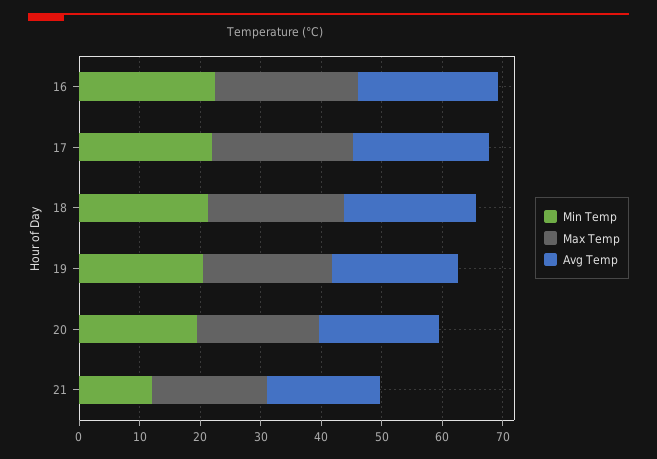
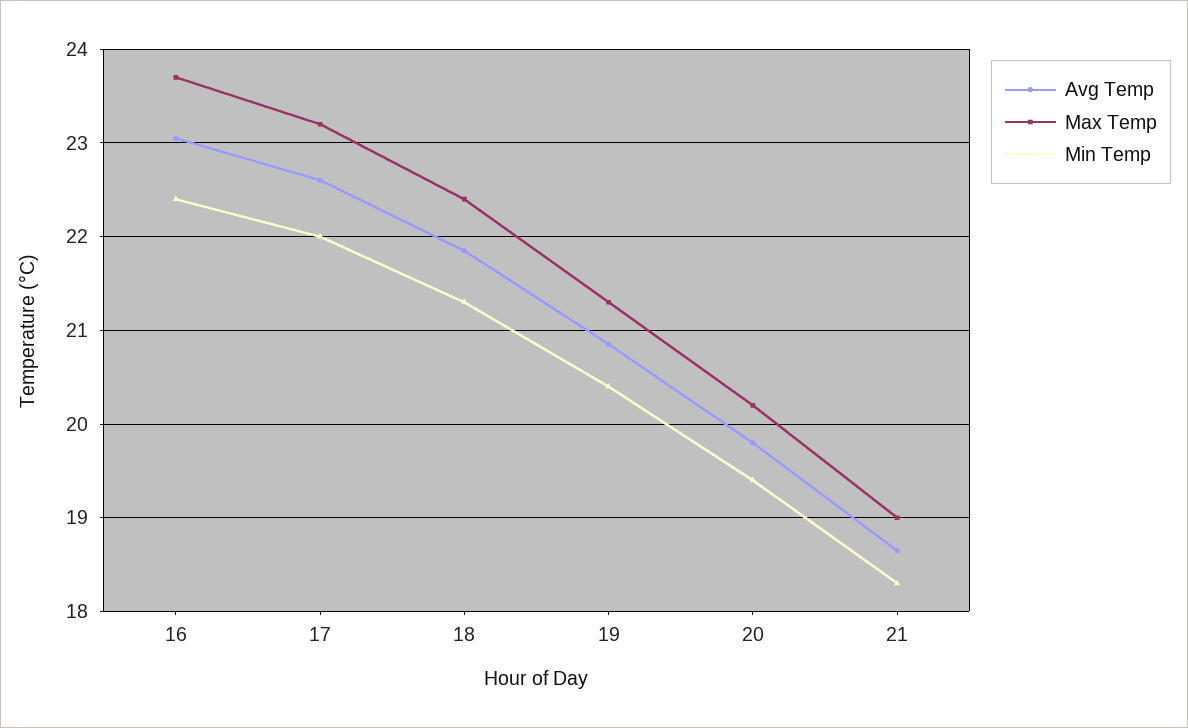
  {
    "Min Temp": {
      "16": 22.4,
      "17": 22,
      "18": 21.3,
      "19": 20.4,
      "20": 19.4,
-     "21": 12
+     "21": 18.3
    },
    "Max Temp": {
      "16": 23.7,
      "17": 23.2,
      "18": 22.4,
      "19": 21.3,
      "20": 20.2,
      "21": 19
    },
    "Avg Temp": {
      "16": 23.1,
      "17": 22.6,
      "18": 21.9,
      "19": 20.9,
      "20": 19.8,
      "21": 18.7
    }
  }

